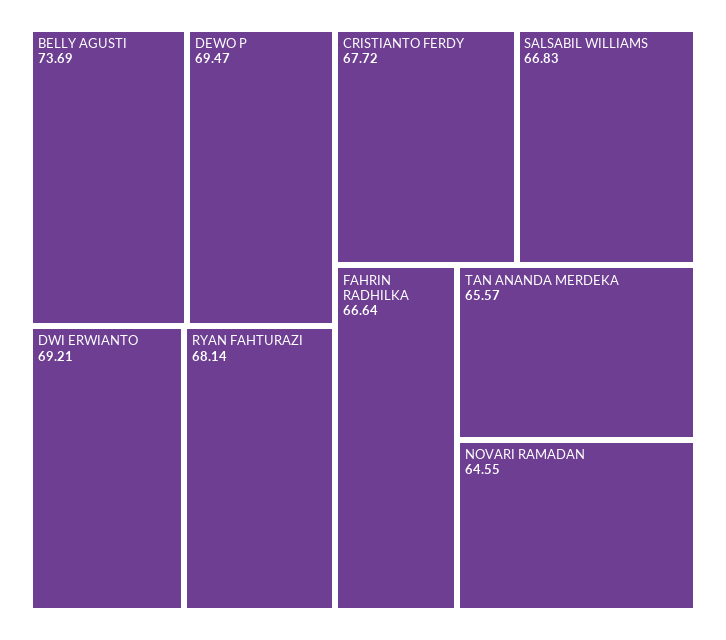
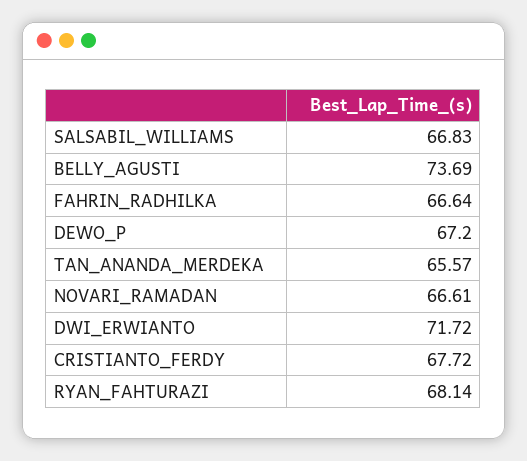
  {
    "BELLY AGUSTI": 73.69,
-   "DEWO P": 69.47,
+   "DEWO P": 67.2,
-   "DWI ERWIANTO": 69.21,
+   "DWI ERWIANTO": 71.72,
    "RYAN FAHTURAZI": 68.14,
    "CRISTIANTO FERDY": 67.72,
    "SALSABIL WILLIAMS": 66.83,
    "FAHRIN RADHILKA": 66.64,
    "TAN ANANDA MERDEKA": 65.57,
-   "NOVARI RAMADAN": 64.55
+   "NOVARI RAMADAN": 66.61
  }

